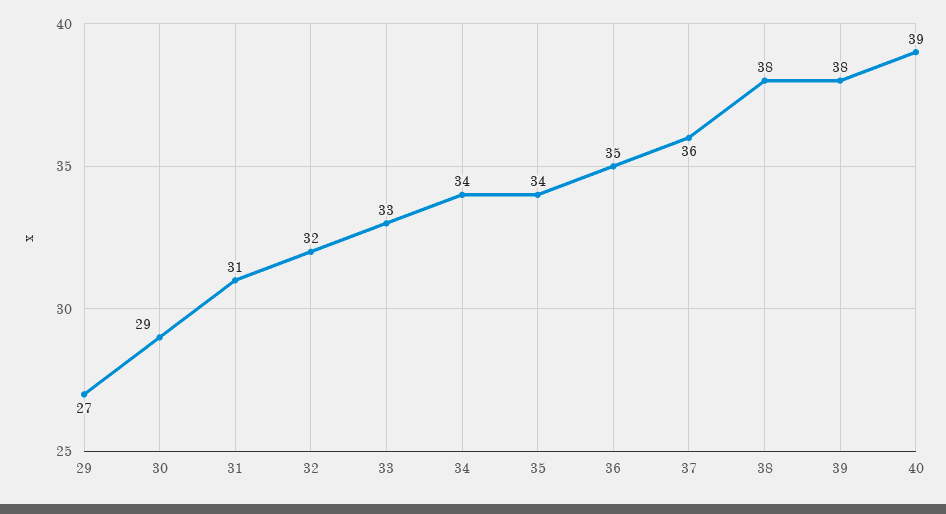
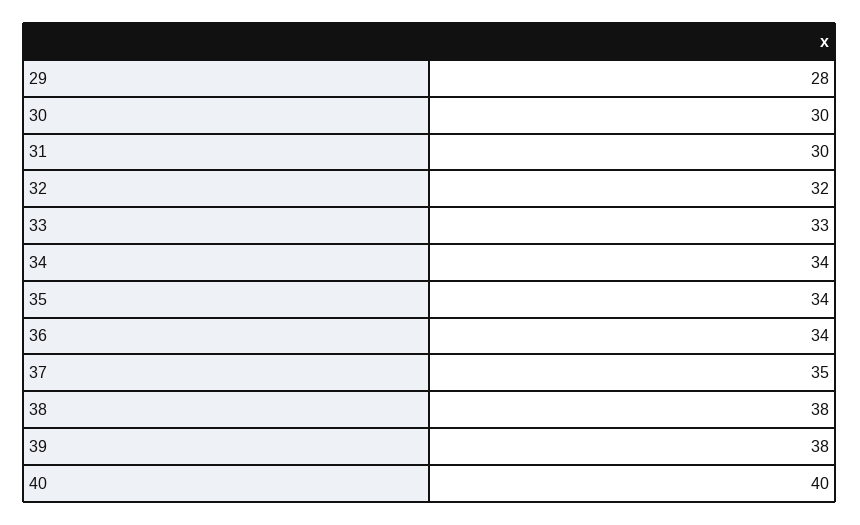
  {
-   "29": 27,
+   "29": 28,
-   "30": 29,
+   "30": 30,
-   "31": 31,
+   "31": 30,
    "32": 32,
    "33": 33,
    "34": 34,
    "35": 34,
-   "36": 35,
+   "36": 34,
-   "37": 36,
+   "37": 35,
    "38": 38,
    "39": 38,
-   "40": 39
+   "40": 40
  }

